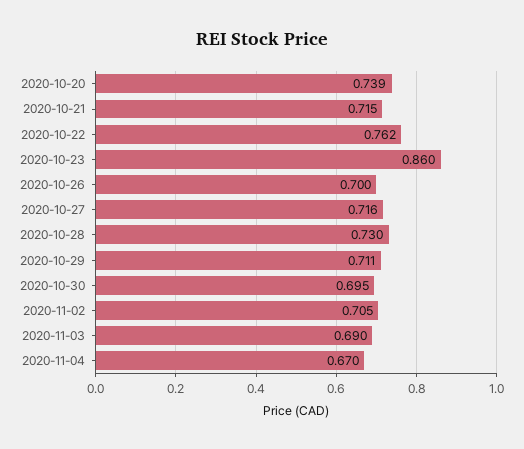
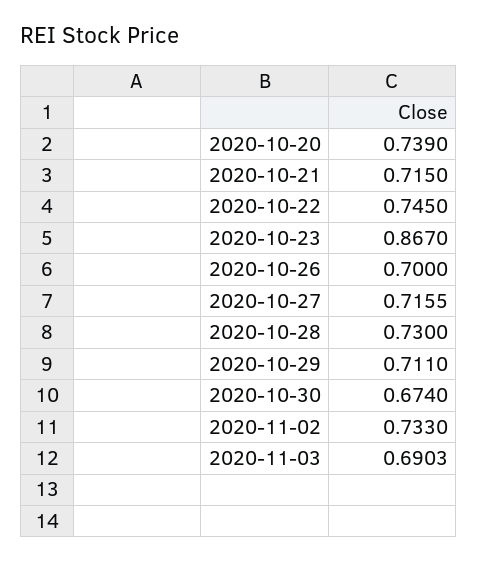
  {
    "2020-10-20": 0.739,
    "2020-10-21": 0.715,
-   "2020-10-22": 0.762,
+   "2020-10-22": 0.745,
-   "2020-10-23": 0.86,
+   "2020-10-23": 0.867,
    "2020-10-26": 0.7,
    "2020-10-27": 0.7155,
    "2020-10-28": 0.73,
    "2020-10-29": 0.711,
-   "2020-10-30": 0.695,
+   "2020-10-30": 0.674,
-   "2020-11-02": 0.705,
+   "2020-11-02": 0.733,
-   "2020-11-03": 0.6903,
+   "2020-11-03": 0.6903
-   "2020-11-04": 0.67
  }

